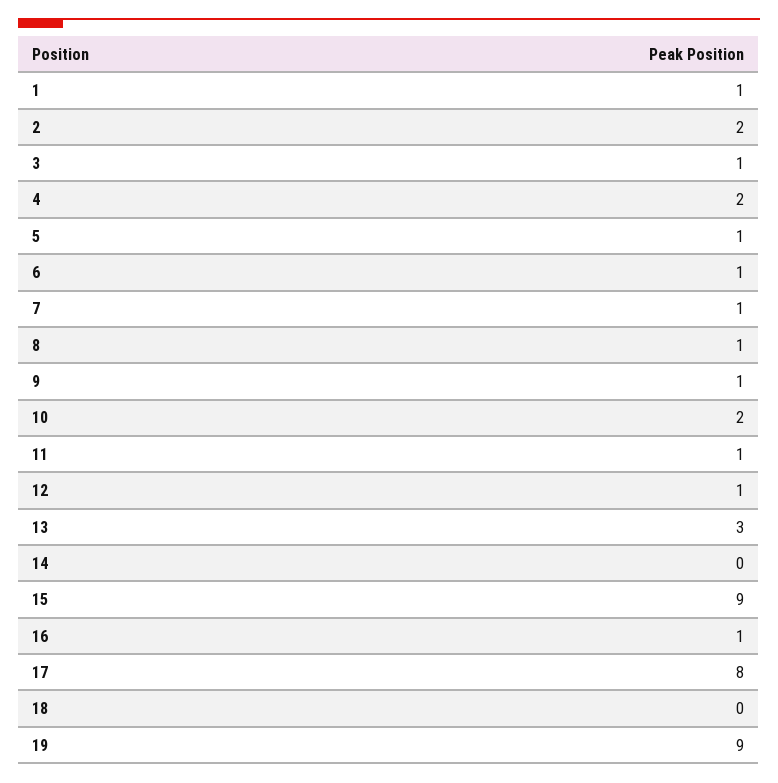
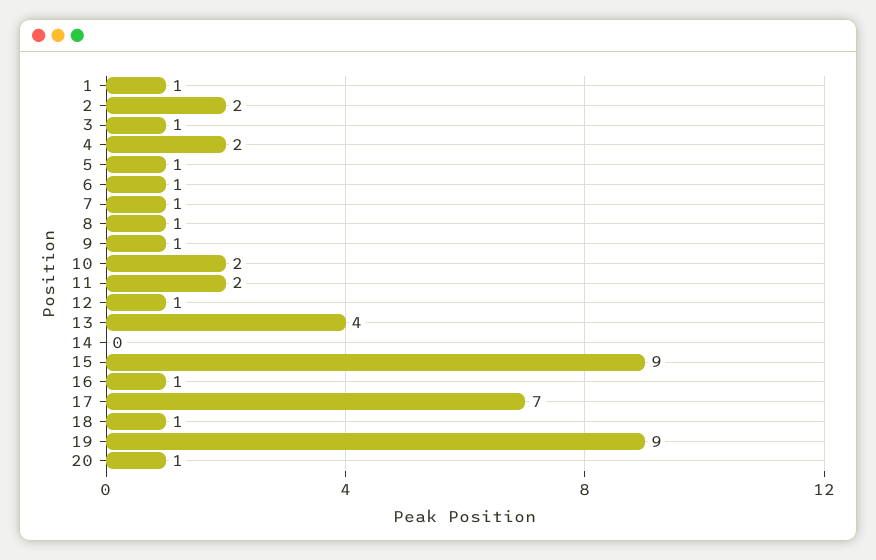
  {
    "1": 1,
    "2": 2,
    "3": 1,
    "4": 2,
    "5": 1,
    "6": 1,
    "7": 1,
    "8": 1,
    "9": 1,
    "10": 2,
-   "11": 1,
+   "11": 2,
    "12": 1,
-   "13": 3,
+   "13": 4,
    "14": 0,
    "15": 9,
    "16": 1,
-   "17": 8,
+   "17": 7,
-   "18": 0,
+   "18": 1,
-   "19": 9
+   "19": 9,
+   "20": 1
  }

